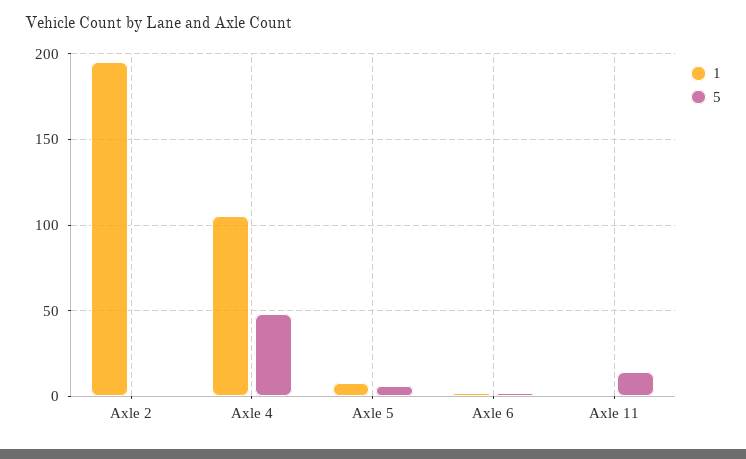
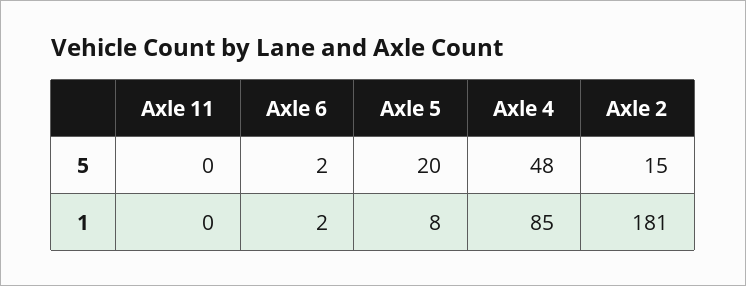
  {
    "1": {
-     "Axle 2": 195,
+     "Axle 2": 181,
-     "Axle 4": 105,
+     "Axle 4": 85,
      "Axle 5": 8,
      "Axle 6": 2,
      "Axle 11": 0
    },
    "5": {
-     "Axle 2": 0,
+     "Axle 2": 15,
      "Axle 4": 48,
-     "Axle 5": 5,
+     "Axle 5": 20,
      "Axle 6": 2,
-     "Axle 11": 15
+     "Axle 11": 0
    }
  }

